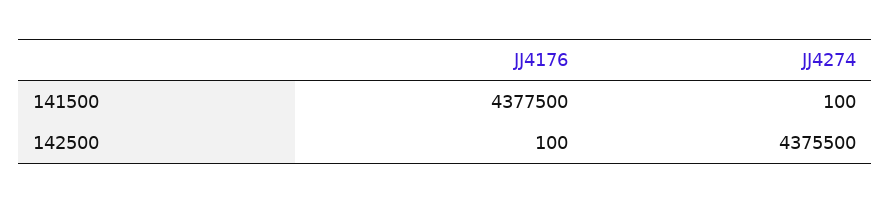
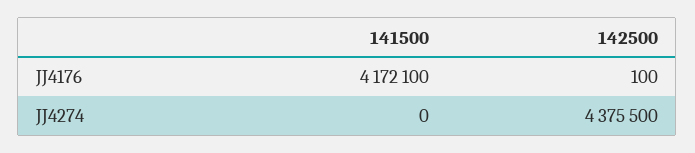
  {
    "JJ4176": {
-     "141500": 4377500,
+     "141500": 4172100,
      "142500": 100
    },
    "JJ4274": {
-     "141500": 100,
+     "141500": 0,
      "142500": 4375500
    }
  }

